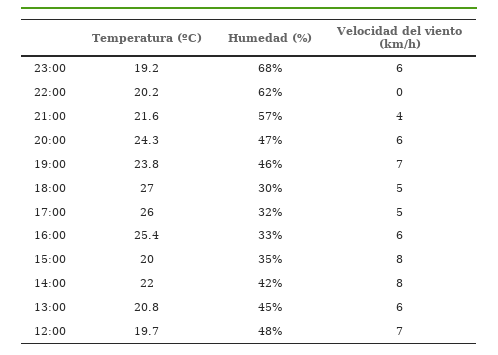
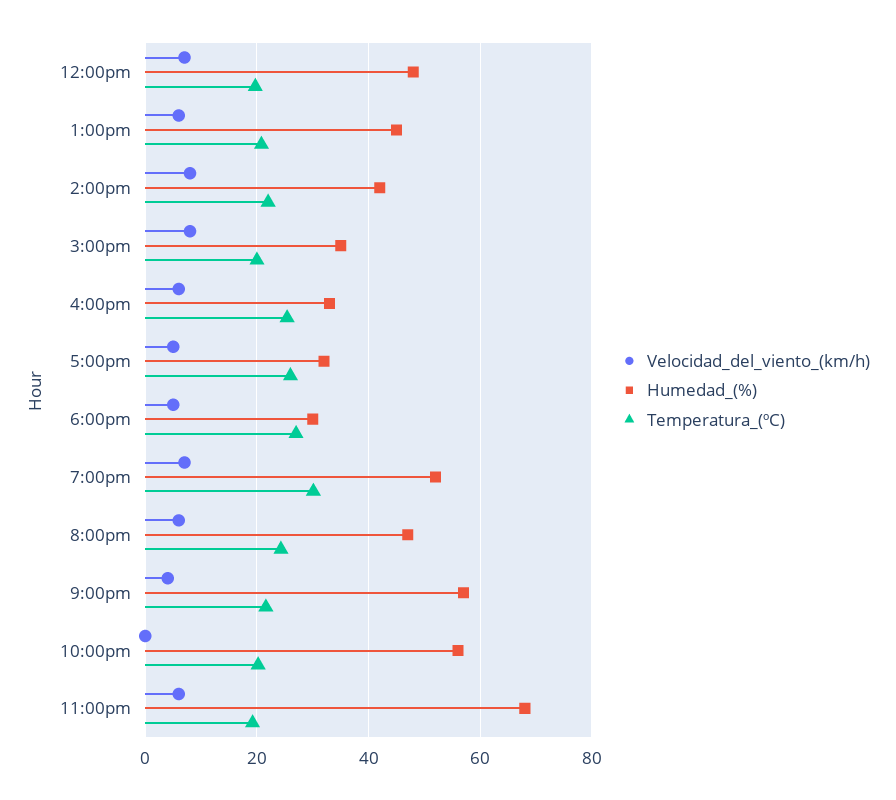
  {
    "Temperatura (ºC)": {
      "23:00": 19.2,
      "22:00": 20.2,
      "21:00": 21.6,
      "20:00": 24.3,
-     "19:00": 23.8,
+     "19:00": 30,
      "18:00": 27,
      "17:00": 26,
      "16:00": 25.4,
      "15:00": 20,
      "14:00": 22,
      "13:00": 20.8,
      "12:00": 19.7
    },
    "Humedad (%)": {
      "23:00": 68,
-     "22:00": 62,
+     "22:00": 56,
      "21:00": 57,
      "20:00": 47,
-     "19:00": 46,
+     "19:00": 52,
      "18:00": 30,
      "17:00": 32,
      "16:00": 33,
      "15:00": 35,
      "14:00": 42,
      "13:00": 45,
      "12:00": 48
    },
    "Velocidad del viento (km/h)": {
      "23:00": 6,
      "22:00": 0,
      "21:00": 4,
      "20:00": 6,
      "19:00": 7,
      "18:00": 5,
      "17:00": 5,
      "16:00": 6,
      "15:00": 8,
      "14:00": 8,
      "13:00": 6,
      "12:00": 7
    }
  }

